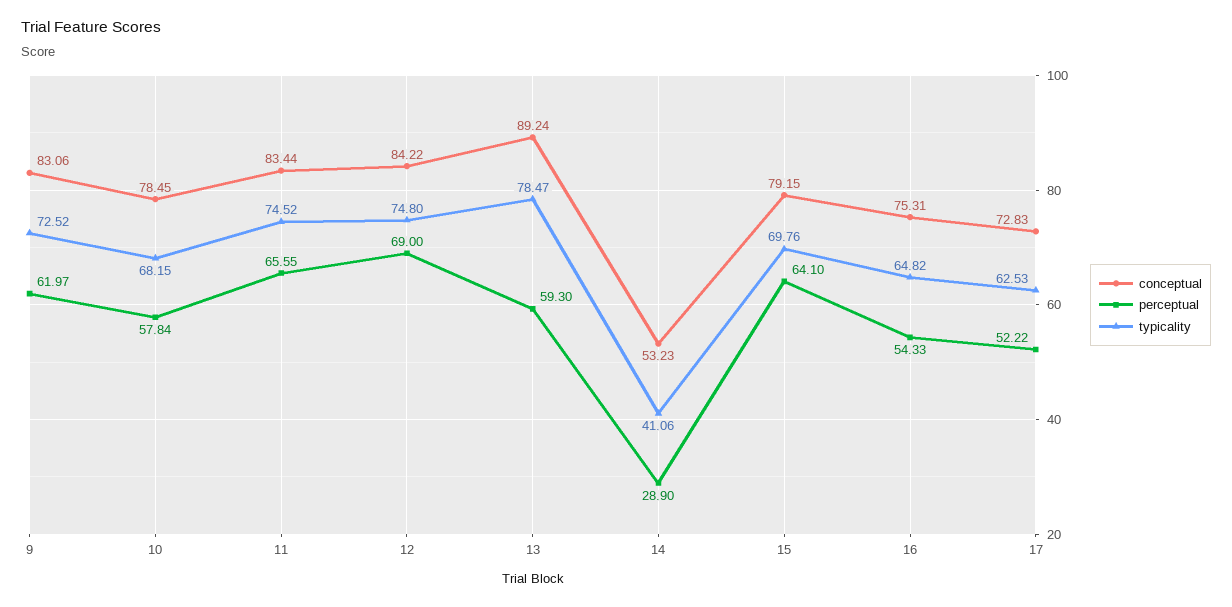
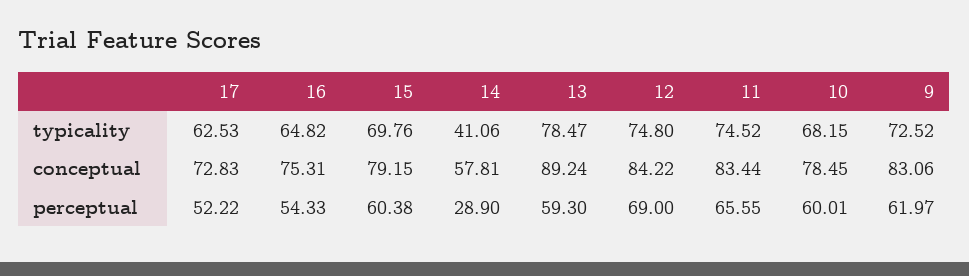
  {
    "conceptual": {
      "9": 83.06,
      "10": 78.45,
      "11": 83.44,
      "12": 84.22,
      "13": 89.24,
-     "14": 53.23,
+     "14": 57.81,
      "15": 79.15,
      "16": 75.31,
      "17": 72.83
    },
    "perceptual": {
      "9": 61.97,
-     "10": 57.84,
+     "10": 60.01,
      "11": 65.55,
      "12": 69,
      "13": 59.3,
      "14": 28.9,
-     "15": 64.1,
+     "15": 60.38,
      "16": 54.33,
      "17": 52.22
    },
    "typicality": {
      "9": 72.52,
      "10": 68.15,
      "11": 74.52,
      "12": 74.8,
      "13": 78.47,
      "14": 41.06,
      "15": 69.76,
      "16": 64.82,
      "17": 62.53
    }
  }

